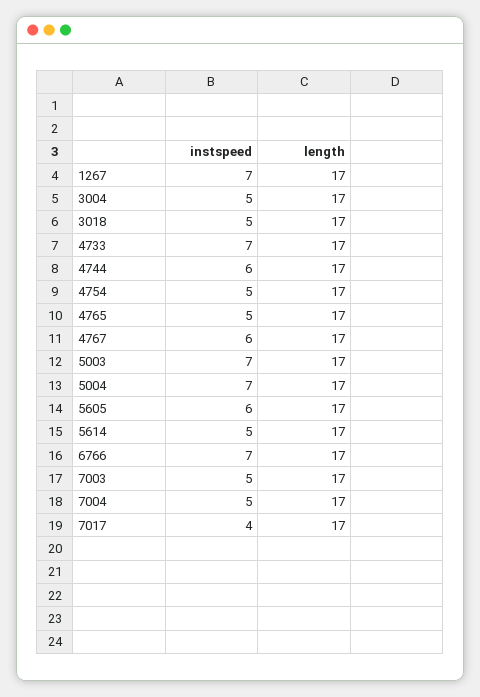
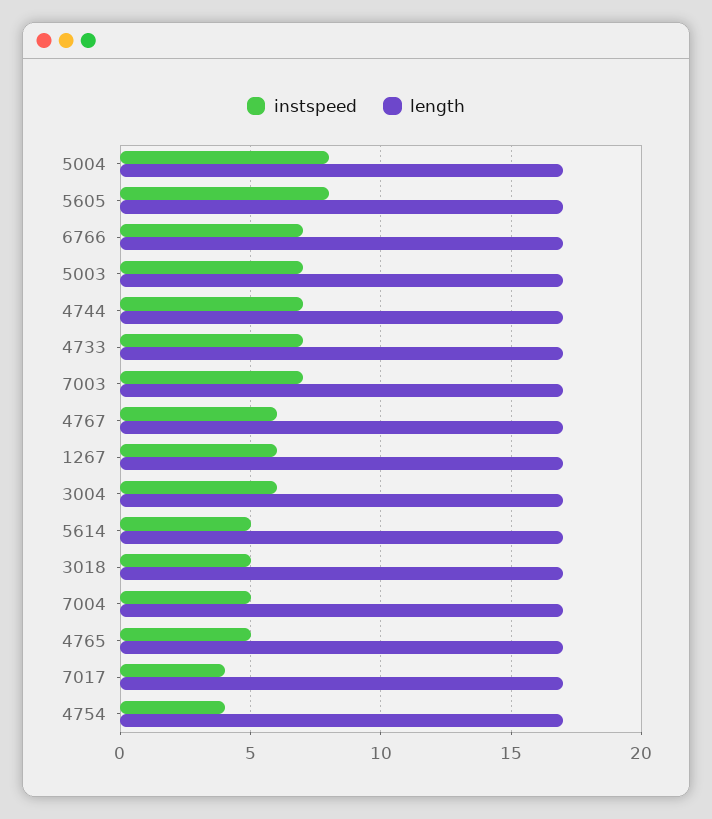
  {
    "instspeed": {
-     "1267": 7,
+     "1267": 6,
-     "3004": 5,
+     "3004": 6,
      "3018": 5,
      "4733": 7,
-     "4744": 6,
+     "4744": 7,
-     "4754": 5,
+     "4754": 4,
      "4765": 5,
      "4767": 6,
      "5003": 7,
-     "5004": 7,
+     "5004": 8,
-     "5605": 6,
+     "5605": 8,
      "5614": 5,
      "6766": 7,
-     "7003": 5,
+     "7003": 7,
      "7004": 5,
      "7017": 4
    },
    "length": {
      "1267": 17,
      "3004": 17,
      "3018": 17,
      "4733": 17,
      "4744": 17,
      "4754": 17,
      "4765": 17,
      "4767": 17,
      "5003": 17,
      "5004": 17,
      "5605": 17,
      "5614": 17,
      "6766": 17,
      "7003": 17,
      "7004": 17,
      "7017": 17
    }
  }

